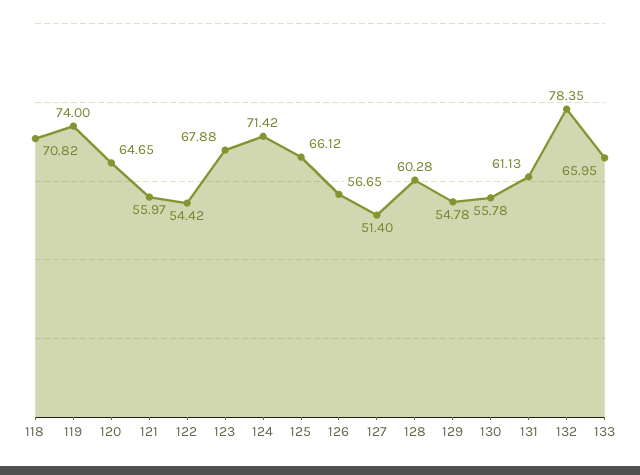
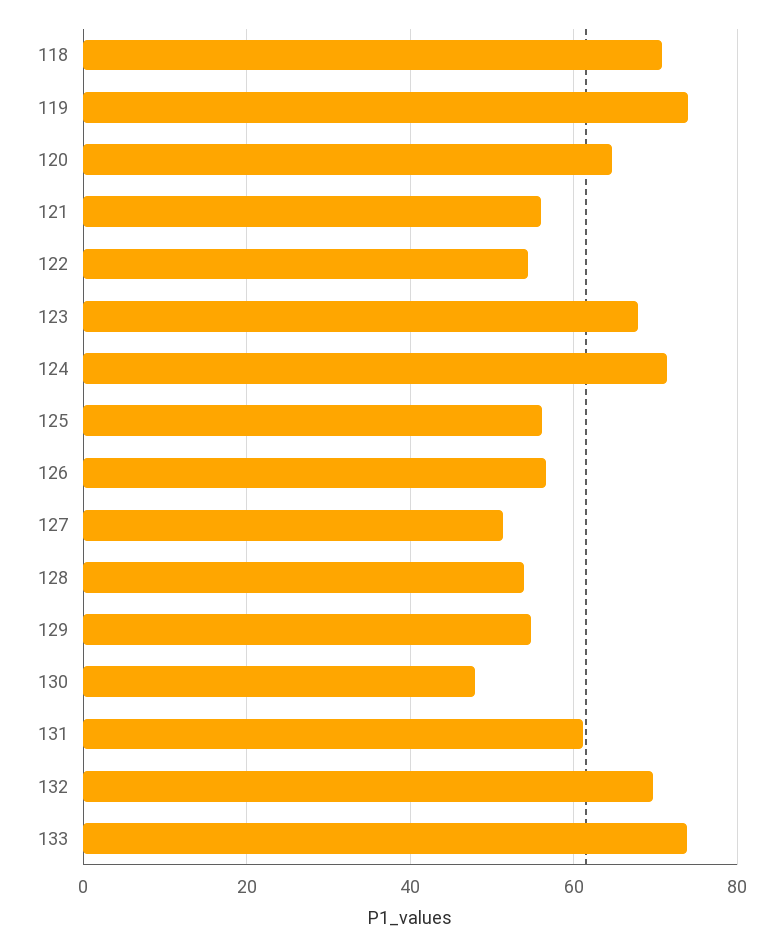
  {
    "118": 70.82,
    "119": 74,
    "120": 64.65,
    "121": 55.97,
    "122": 54.42,
    "123": 67.88,
    "124": 71.42,
-   "125": 66.12,
+   "125": 56,
    "126": 56.65,
    "127": 51.4,
-   "128": 60.28,
+   "128": 54,
    "129": 54.78,
-   "130": 55.78,
+   "130": 48,
    "131": 61.13,
-   "132": 78.35,
+   "132": 70,
-   "133": 65.95
+   "133": 74
  }

